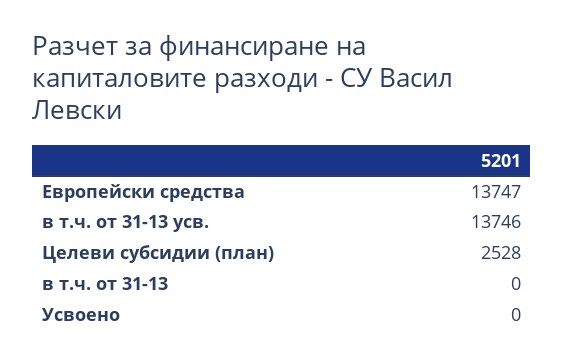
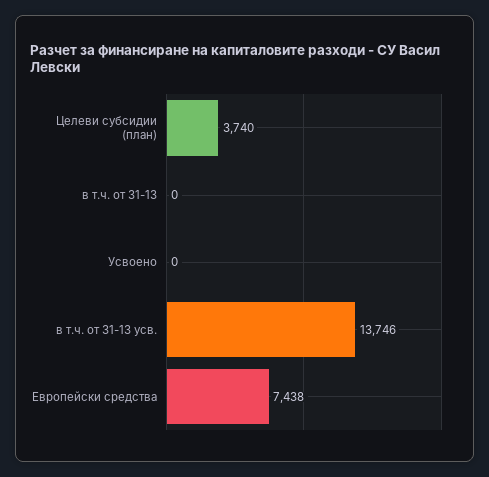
  {
-   "Европейски средства": 13747,
+   "Европейски средства": 7438,
    "в т.ч. от 31-13 усв.": 13746,
-   "Целеви субсидии (план)": 2528,
+   "Целеви субсидии (план)": 3740,
    "в т.ч. от 31-13": 0,
    "Усвоено": 0
  }

